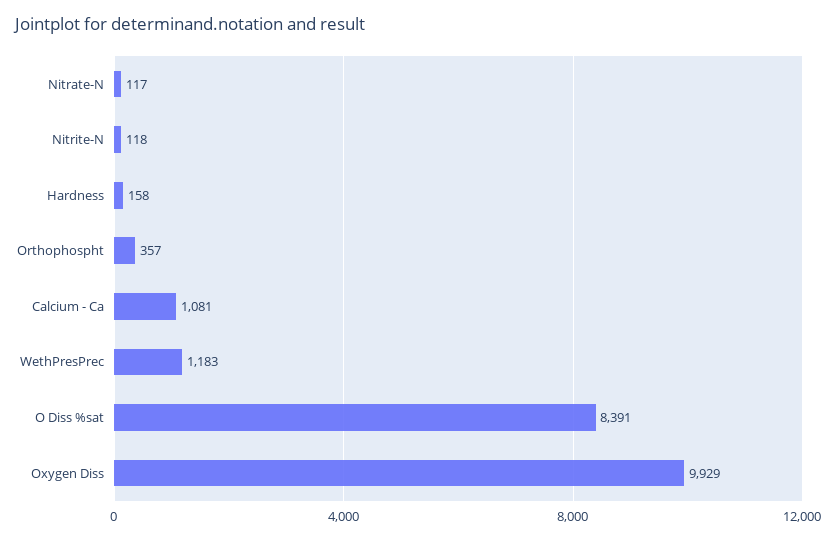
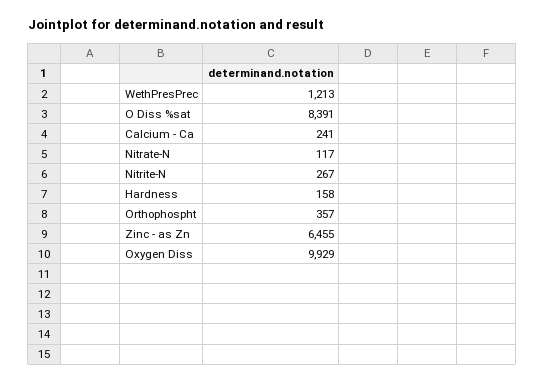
  {
    "Nitrate-N": 117,
-   "Nitrite-N": 118,
+   "Nitrite-N": 267,
    "Hardness": 158,
    "Orthophospht": 357,
-   "Calcium - Ca": 1081,
+   "Calcium - Ca": 241,
-   "WethPresPrec": 1183,
+   "WethPresPrec": 1213,
    "O Diss %sat": 8391,
-   "Oxygen Diss": 9929
+   "Oxygen Diss": 9929,
+   "Zinc - as Zn": 6455
  }

